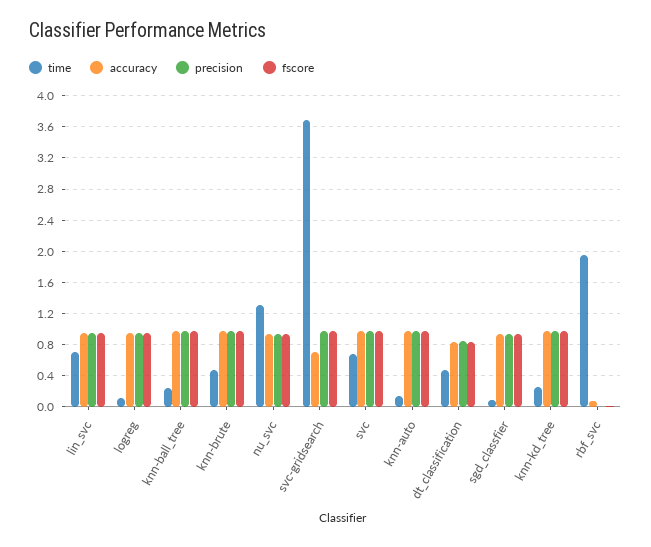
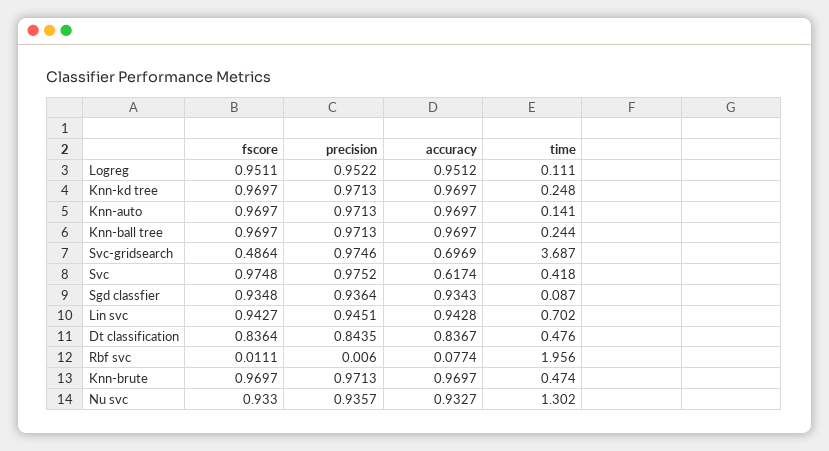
  {
    "time": {
      "lin_svc": 0.702,
      "logreg": 0.111,
      "knn-ball_tree": 0.244,
      "knn-brute": 0.474,
      "nu_svc": 1.302,
      "svc-gridsearch": 3.687,
-     "svc": 0.7,
+     "svc": 0.418,
      "knn-auto": 0.141,
      "dt_classification": 0.476,
      "sgd_classfier": 0.087,
      "knn-kd_tree": 0.248,
      "rbf_svc": 1.956
    },
    "accuracy": {
      "lin_svc": 0.9428,
      "logreg": 0.9512,
      "knn-ball_tree": 0.9697,
      "knn-brute": 0.9697,
      "nu_svc": 0.9327,
      "svc-gridsearch": 0.6969,
-     "svc": 1,
+     "svc": 0.6174,
      "knn-auto": 0.9697,
      "dt_classification": 0.8367,
      "sgd_classfier": 0.9343,
      "knn-kd_tree": 0.9697,
      "rbf_svc": 0.0774
    },
    "precision": {
      "lin_svc": 0.9451,
      "logreg": 0.9522,
      "knn-ball_tree": 0.9713,
      "knn-brute": 0.9713,
      "nu_svc": 0.9357,
      "svc-gridsearch": 0.9746,
      "svc": 0.9752,
      "knn-auto": 0.9713,
      "dt_classification": 0.8435,
      "sgd_classfier": 0.9364,
      "knn-kd_tree": 0.9713,
      "rbf_svc": 0.006
    },
    "fscore": {
      "lin_svc": 0.9427,
      "logreg": 0.9511,
      "knn-ball_tree": 0.9697,
      "knn-brute": 0.9697,
      "nu_svc": 0.933,
-     "svc-gridsearch": 1,
+     "svc-gridsearch": 0.4864,
      "svc": 0.9748,
      "knn-auto": 0.9697,
      "dt_classification": 0.8364,
      "sgd_classfier": 0.9348,
      "knn-kd_tree": 0.9697,
      "rbf_svc": 0.0111
    }
  }

